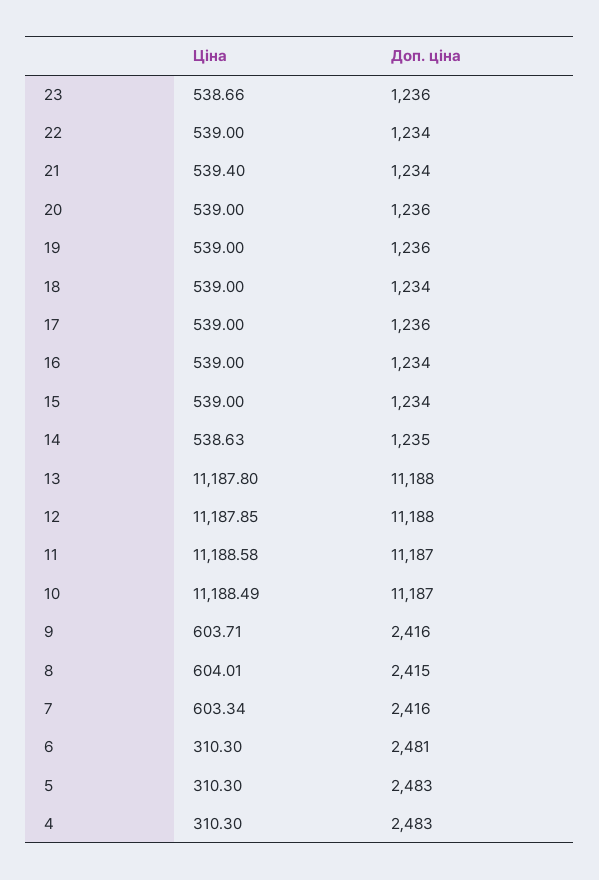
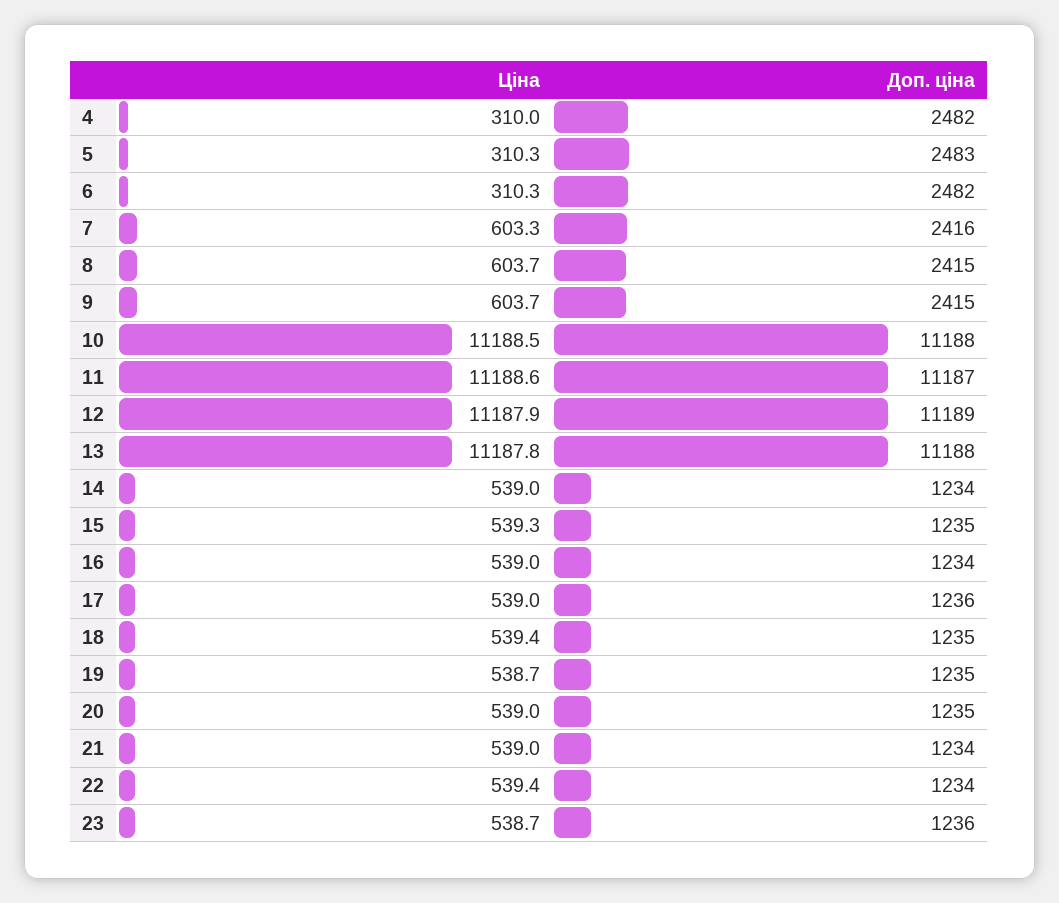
  {
    "Ціна": {
      "23": 538.66,
-     "22": 539,
+     "22": 539.4,
-     "21": 539.4,
+     "21": 539,
      "20": 539,
-     "19": 539,
+     "19": 538.7,
-     "18": 539,
+     "18": 539.4,
      "17": 539,
      "16": 539,
-     "15": 539,
+     "15": 539.3,
-     "14": 538.63,
+     "14": 539,
      "13": 11187.8,
      "12": 11187.85,
      "11": 11188.58,
      "10": 11188.49,
      "9": 603.71,
-     "8": 604.01,
+     "8": 603.7,
      "7": 603.34,
      "6": 310.3,
      "5": 310.3,
-     "4": 310.3
+     "4": 310
    },
    "Доп. ціна": {
      "23": 1236,
      "22": 1234,
      "21": 1234,
-     "20": 1236,
+     "20": 1235,
-     "19": 1236,
+     "19": 1235,
-     "18": 1234,
+     "18": 1235,
      "17": 1236,
      "16": 1234,
-     "15": 1234,
+     "15": 1235,
-     "14": 1235,
+     "14": 1234,
      "13": 11188,
-     "12": 11188,
+     "12": 11189,
      "11": 11187,
-     "10": 11187,
+     "10": 11188,
-     "9": 2416,
+     "9": 2415,
      "8": 2415,
      "7": 2416,
-     "6": 2481,
+     "6": 2482,
      "5": 2483,
-     "4": 2483
+     "4": 2482
    }
  }

